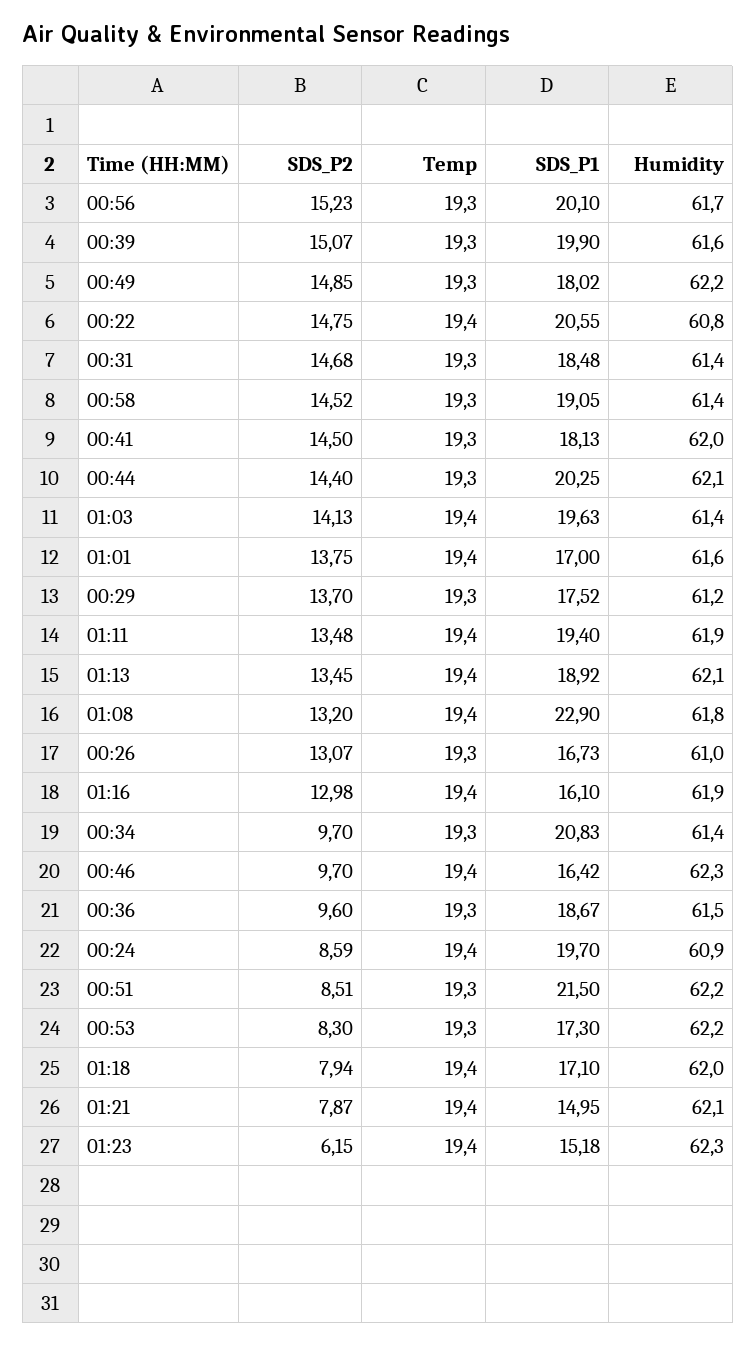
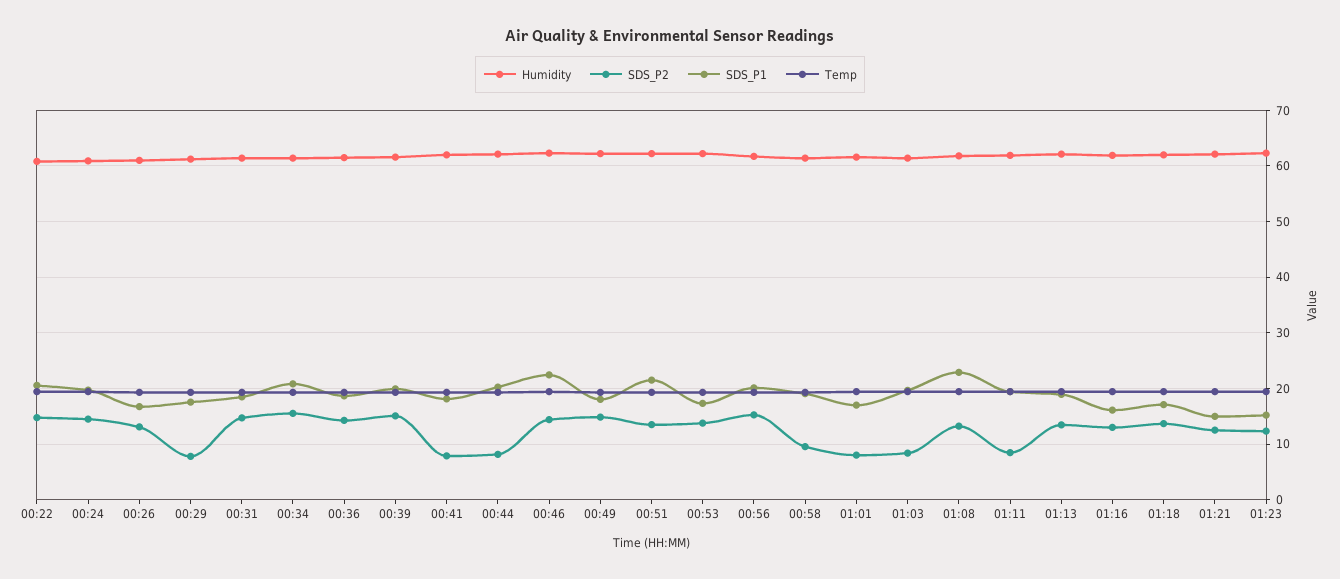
  {
    "SDS_P2": {
      "00:56": 15.23,
      "00:39": 15.07,
      "00:49": 14.85,
      "00:22": 14.75,
      "00:31": 14.68,
-     "00:58": 14.52,
+     "00:58": 10,
-     "00:41": 14.5,
+     "00:41": 8,
-     "00:44": 14.4,
+     "00:44": 8,
-     "01:03": 14.13,
+     "01:03": 8,
-     "01:01": 13.75,
+     "01:01": 8,
-     "00:29": 13.7,
+     "00:29": 8,
-     "01:11": 13.48,
+     "01:11": 8,
      "01:13": 13.45,
      "01:08": 13.2,
      "00:26": 13.07,
      "01:16": 12.98,
-     "00:34": 9.7,
+     "00:34": 16,
-     "00:46": 9.7,
+     "00:46": 14,
-     "00:36": 9.6,
+     "00:36": 14,
-     "00:24": 8.59,
+     "00:24": 14,
-     "00:51": 8.51,
+     "00:51": 14,
-     "00:53": 8.3,
+     "00:53": 14,
-     "01:18": 7.94,
+     "01:18": 14,
-     "01:21": 7.87,
+     "01:21": 12,
-     "01:23": 6.15
+     "01:23": 12
    },
    "Temp": {
      "00:56": 19.3,
      "00:39": 19.3,
      "00:49": 19.3,
      "00:22": 19.4,
      "00:31": 19.3,
      "00:58": 19.3,
      "00:41": 19.3,
      "00:44": 19.3,
      "01:03": 19.4,
      "01:01": 19.4,
      "00:29": 19.3,
      "01:11": 19.4,
      "01:13": 19.4,
      "01:08": 19.4,
      "00:26": 19.3,
      "01:16": 19.4,
      "00:34": 19.3,
      "00:46": 19.4,
      "00:36": 19.3,
      "00:24": 19.4,
      "00:51": 19.3,
      "00:53": 19.3,
      "01:18": 19.4,
      "01:21": 19.4,
      "01:23": 19.4
    },
    "SDS_P1": {
      "00:56": 20.1,
      "00:39": 19.9,
      "00:49": 18.02,
      "00:22": 20.55,
      "00:31": 18.48,
      "00:58": 19.05,
      "00:41": 18.13,
      "00:44": 20.25,
      "01:03": 19.63,
      "01:01": 17,
      "00:29": 17.52,
      "01:11": 19.4,
      "01:13": 18.92,
      "01:08": 22.9,
      "00:26": 16.73,
      "01:16": 16.1,
      "00:34": 20.83,
-     "00:46": 16.42,
+     "00:46": 22,
      "00:36": 18.67,
      "00:24": 19.7,
      "00:51": 21.5,
      "00:53": 17.3,
      "01:18": 17.1,
      "01:21": 14.95,
      "01:23": 15.18
    },
    "Humidity": {
      "00:56": 61.7,
      "00:39": 61.6,
      "00:49": 62.2,
      "00:22": 60.8,
      "00:31": 61.4,
      "00:58": 61.4,
      "00:41": 62,
      "00:44": 62.1,
      "01:03": 61.4,
      "01:01": 61.6,
      "00:29": 61.2,
      "01:11": 61.9,
      "01:13": 62.1,
      "01:08": 61.8,
      "00:26": 61,
      "01:16": 61.9,
      "00:34": 61.4,
      "00:46": 62.3,
      "00:36": 61.5,
      "00:24": 60.9,
      "00:51": 62.2,
      "00:53": 62.2,
      "01:18": 62,
      "01:21": 62.1,
      "01:23": 62.3
    }
  }

